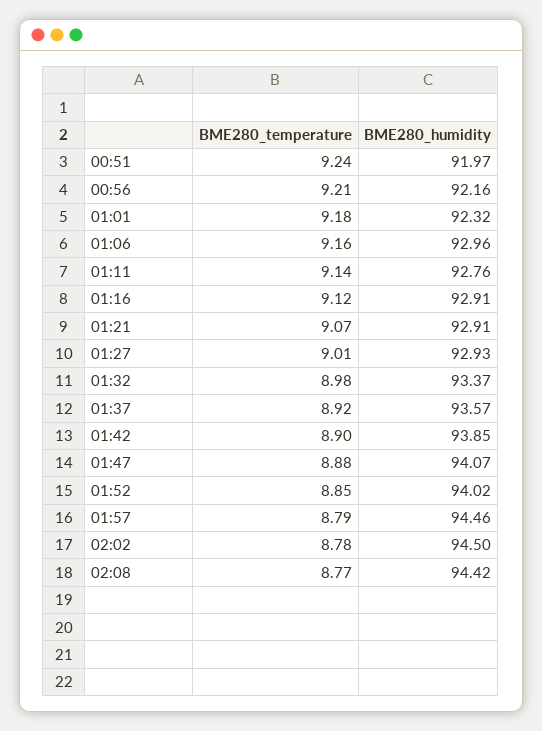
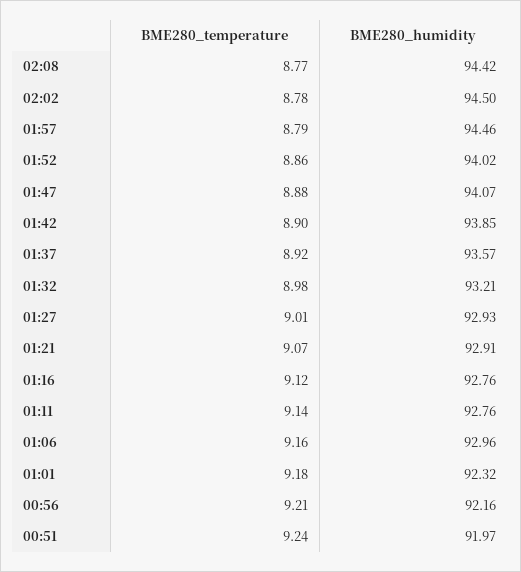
  {
    "BME280_temperature": {
      "00:51": 9.24,
      "00:56": 9.21,
      "01:01": 9.18,
      "01:06": 9.16,
      "01:11": 9.14,
      "01:16": 9.12,
      "01:21": 9.07,
      "01:27": 9.01,
      "01:32": 8.98,
      "01:37": 8.92,
      "01:42": 8.9,
      "01:47": 8.88,
-     "01:52": 8.85,
+     "01:52": 8.86,
      "01:57": 8.79,
      "02:02": 8.78,
      "02:08": 8.77
    },
    "BME280_humidity": {
      "00:51": 91.97,
      "00:56": 92.16,
      "01:01": 92.32,
      "01:06": 92.96,
      "01:11": 92.76,
-     "01:16": 92.91,
+     "01:16": 92.76,
      "01:21": 92.91,
      "01:27": 92.93,
-     "01:32": 93.37,
+     "01:32": 93.21,
      "01:37": 93.57,
      "01:42": 93.85,
      "01:47": 94.07,
      "01:52": 94.02,
      "01:57": 94.46,
      "02:02": 94.5,
      "02:08": 94.42
    }
  }

